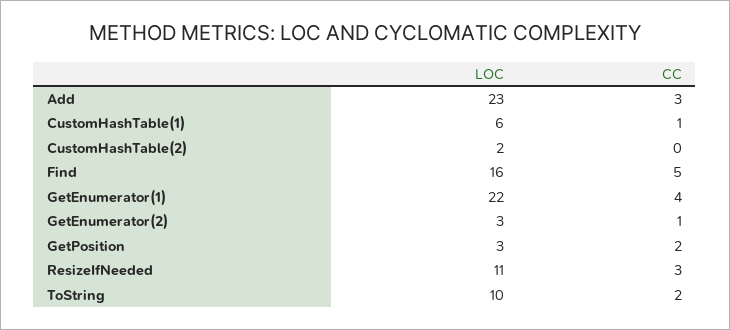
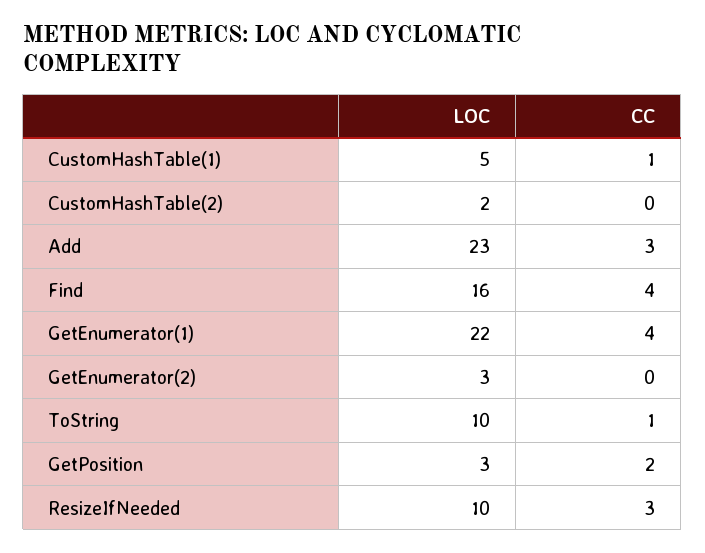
  {
    "LOC": {
      "Add": 23,
-     "CustomHashTable(1)": 6,
+     "CustomHashTable(1)": 5,
      "CustomHashTable(2)": 2,
      "Find": 16,
      "GetEnumerator(1)": 22,
      "GetEnumerator(2)": 3,
      "GetPosition": 3,
-     "ResizeIfNeeded": 11,
+     "ResizeIfNeeded": 10,
      "ToString": 10
    },
    "CC": {
      "Add": 3,
      "CustomHashTable(1)": 1,
      "CustomHashTable(2)": 0,
-     "Find": 5,
+     "Find": 4,
      "GetEnumerator(1)": 4,
-     "GetEnumerator(2)": 1,
+     "GetEnumerator(2)": 0,
      "GetPosition": 2,
      "ResizeIfNeeded": 3,
-     "ToString": 2
+     "ToString": 1
    }
  }

